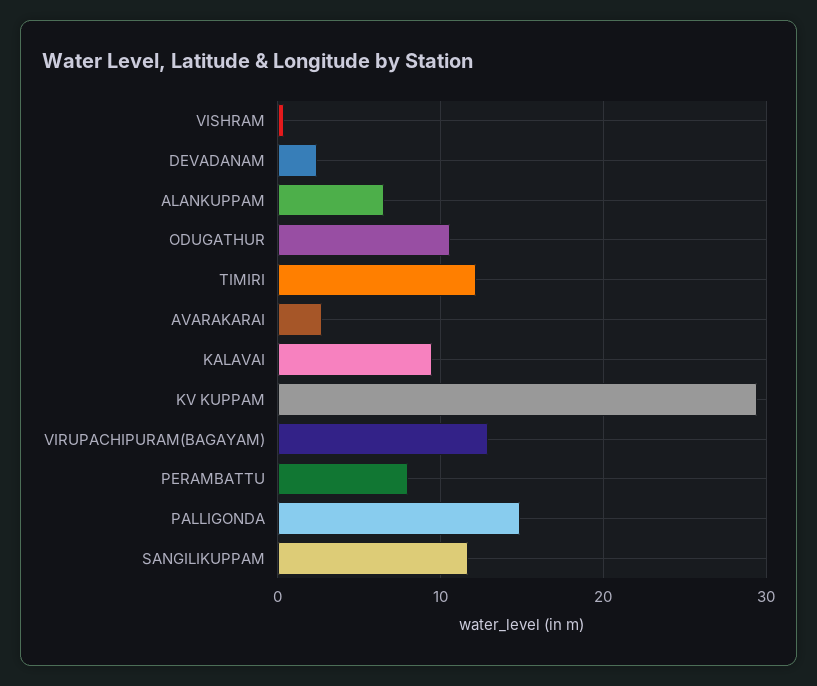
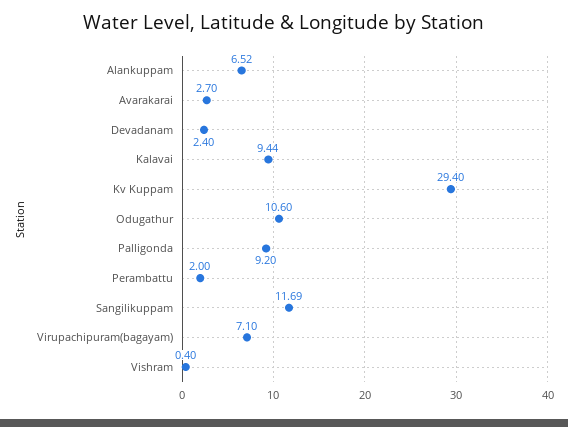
  {
    "VISHRAM": 0.4,
    "DEVADANAM": 2.4,
    "ALANKUPPAM": 6.52,
    "ODUGATHUR": 10.6,
-   "TIMIRI": 12,
    "AVARAKARAI": 2.7,
    "KALAVAI": 9.44,
    "KV KUPPAM": 29.4,
-   "VIRUPACHIPURAM(BAGAYAM)": 13,
+   "VIRUPACHIPURAM(BAGAYAM)": 7.1,
-   "PERAMBATTU": 8,
+   "PERAMBATTU": 2,
-   "PALLIGONDA": 15,
+   "PALLIGONDA": 9.2,
    "SANGILIKUPPAM": 11.69
  }

